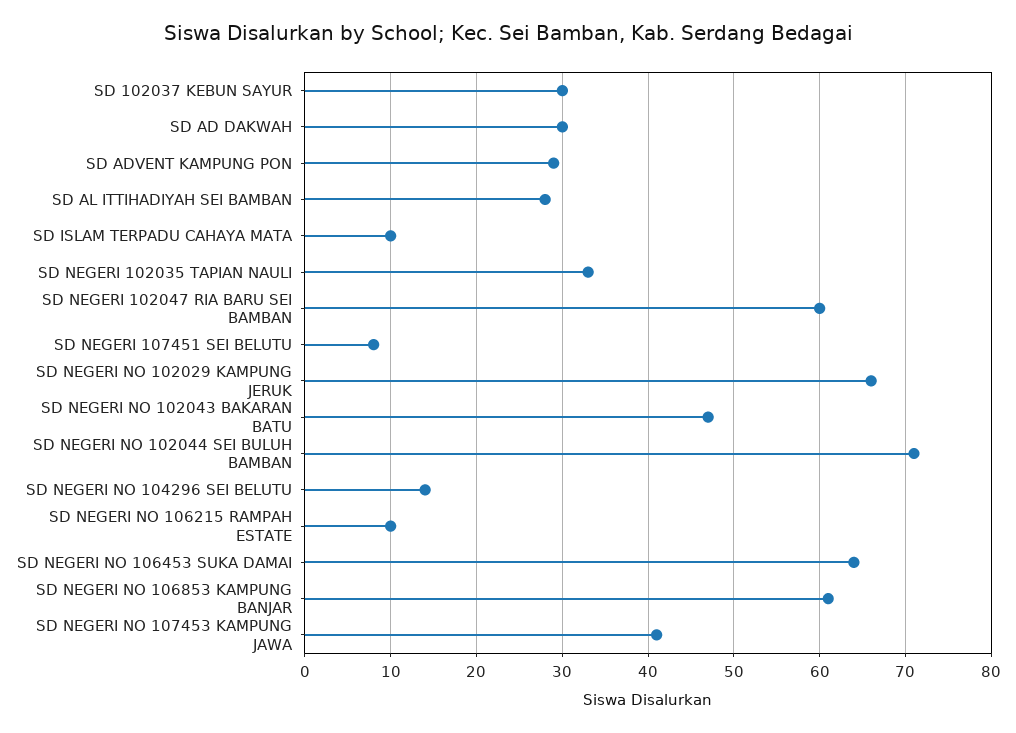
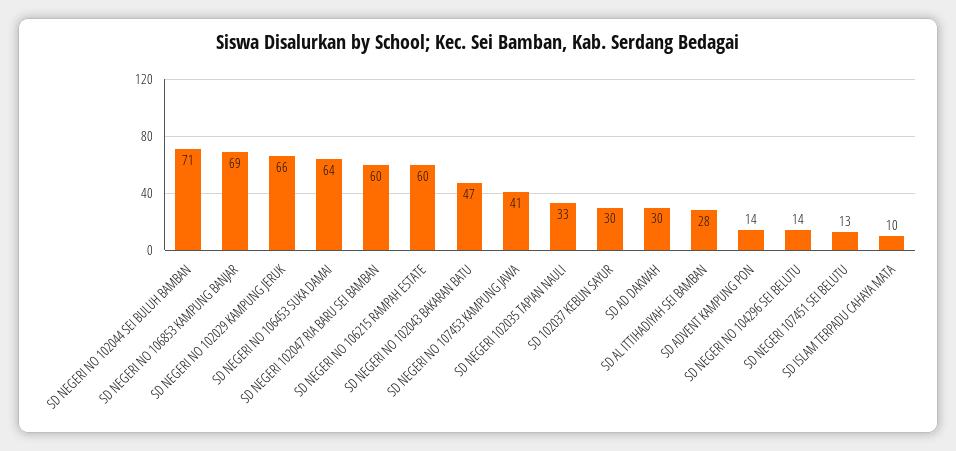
  {
    "SD 102037 KEBUN SAYUR": 30,
    "SD AD DAKWAH": 30,
-   "SD ADVENT KAMPUNG PON": 29,
+   "SD ADVENT KAMPUNG PON": 14,
    "SD AL ITTIHADIYAH SEI BAMBAN": 28,
    "SD ISLAM TERPADU CAHAYA MATA": 10,
    "SD NEGERI 102035 TAPIAN NAULI": 33,
    "SD NEGERI 102047 RIA BARU SEI BAMBAN": 60,
-   "SD NEGERI 107451 SEI BELUTU": 8,
+   "SD NEGERI 107451 SEI BELUTU": 13,
    "SD NEGERI NO 102029 KAMPUNG JERUK": 66,
    "SD NEGERI NO 102043 BAKARAN BATU": 47,
    "SD NEGERI NO 102044 SEI BULUH BAMBAN": 71,
    "SD NEGERI NO 104296 SEI BELUTU": 14,
-   "SD NEGERI NO 106215 RAMPAH ESTATE": 10,
+   "SD NEGERI NO 106215 RAMPAH ESTATE": 60,
    "SD NEGERI NO 106453 SUKA DAMAI": 64,
-   "SD NEGERI NO 106853 KAMPUNG BANJAR": 61,
+   "SD NEGERI NO 106853 KAMPUNG BANJAR": 69,
    "SD NEGERI NO 107453 KAMPUNG JAWA": 41
  }

